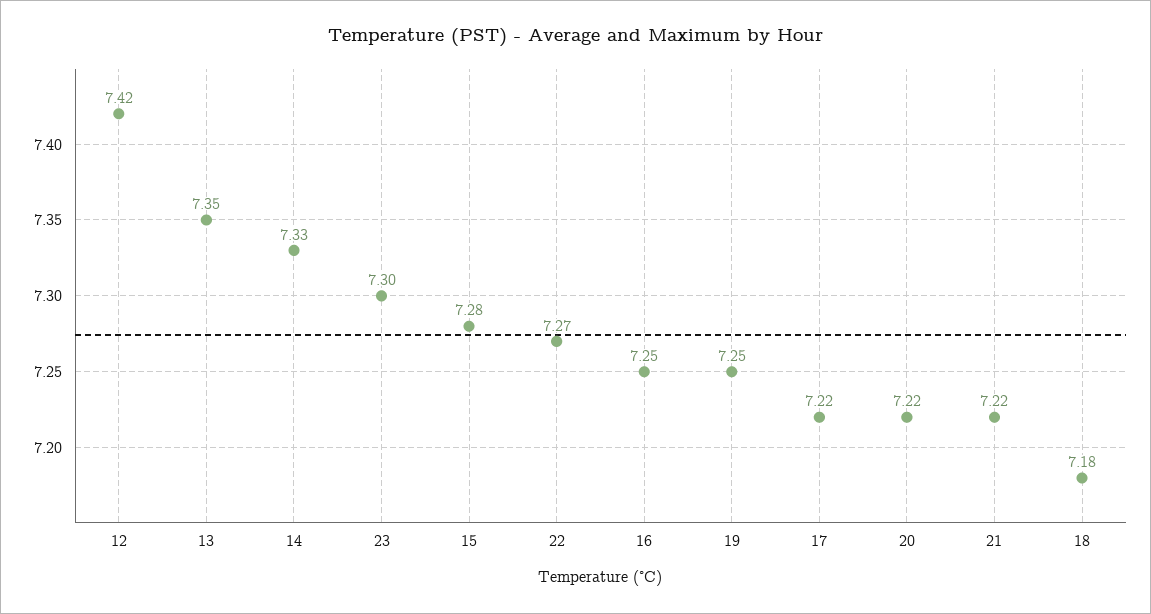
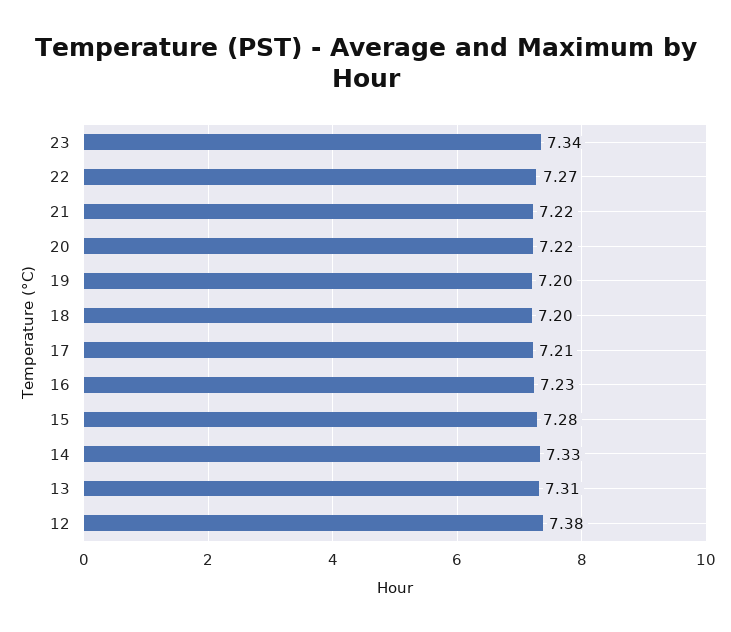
  {
-   "12": 7.42,
+   "12": 7.38,
-   "13": 7.35,
+   "13": 7.31,
    "14": 7.33,
-   "23": 7.3,
+   "23": 7.34,
    "15": 7.28,
    "22": 7.27,
-   "16": 7.25,
+   "16": 7.23,
-   "19": 7.25,
+   "19": 7.2,
-   "17": 7.22,
+   "17": 7.21,
    "20": 7.22,
    "21": 7.22,
-   "18": 7.18
+   "18": 7.2
  }

